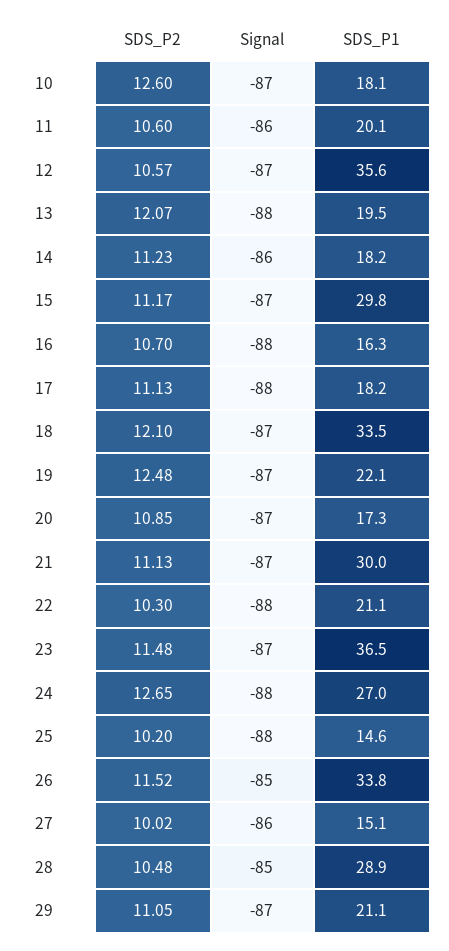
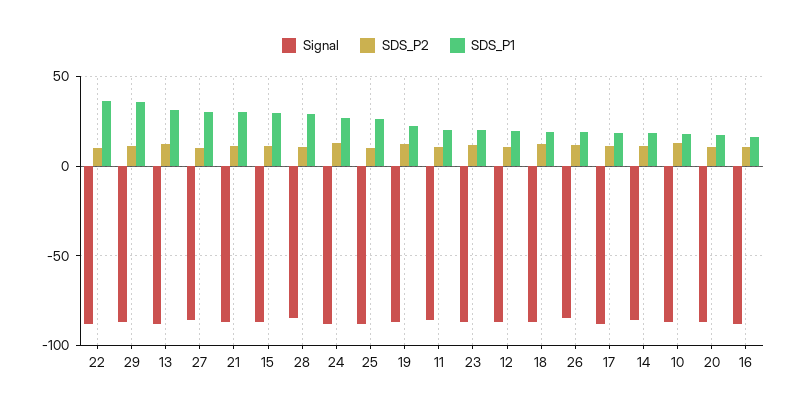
  {
    "SDS_P2": {
      "10": 12.6,
      "11": 10.6,
      "12": 10.57,
      "13": 12.07,
      "14": 11.23,
      "15": 11.17,
      "16": 10.7,
      "17": 11.13,
      "18": 12.1,
      "19": 12.48,
      "20": 10.85,
      "21": 11.13,
      "22": 10.3,
      "23": 11.48,
      "24": 12.65,
      "25": 10.2,
      "26": 11.52,
      "27": 10.02,
      "28": 10.48,
      "29": 11.05
    },
    "Signal": {
      "10": -87,
      "11": -86,
      "12": -87,
      "13": -88,
      "14": -86,
      "15": -87,
      "16": -88,
      "17": -88,
      "18": -87,
      "19": -87,
      "20": -87,
      "21": -87,
      "22": -88,
      "23": -87,
      "24": -88,
      "25": -88,
      "26": -85,
      "27": -86,
      "28": -85,
      "29": -87
    },
    "SDS_P1": {
      "10": 18.1,
      "11": 20.1,
-     "12": 35.6,
+     "12": 20,
-     "13": 19.5,
+     "13": 30,
      "14": 18.2,
      "15": 29.8,
      "16": 16.3,
      "17": 18.2,
-     "18": 33.5,
+     "18": 20,
      "19": 22.1,
      "20": 17.3,
      "21": 30,
-     "22": 21.1,
+     "22": 35,
-     "23": 36.5,
+     "23": 20,
      "24": 27,
-     "25": 14.6,
+     "25": 25,
-     "26": 33.8,
+     "26": 20,
-     "27": 15.1,
+     "27": 30,
      "28": 28.9,
-     "29": 21.1
+     "29": 35
    }
  }

